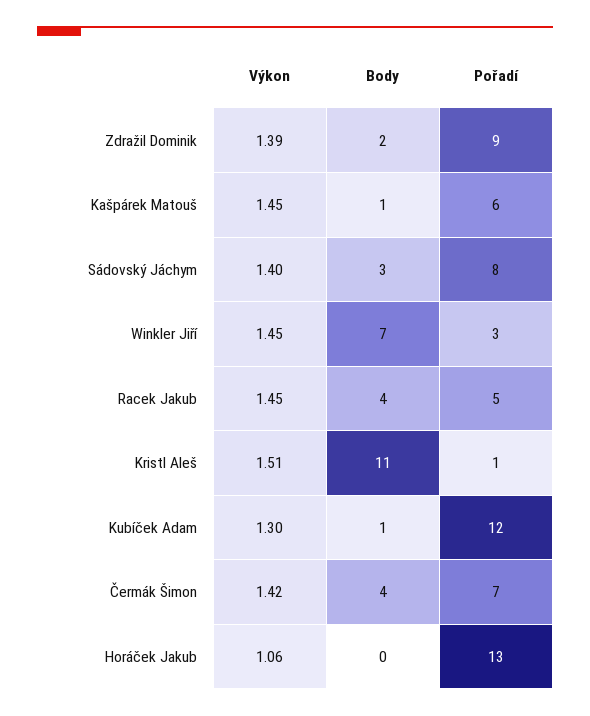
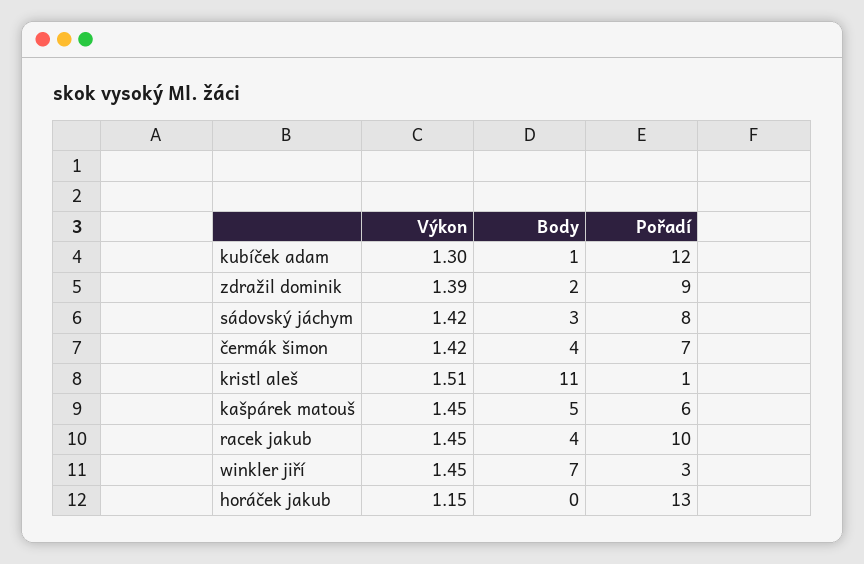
  {
    "Výkon": {
      "Zdražil Dominik": 1.39,
      "Kašpárek Matouš": 1.45,
-     "Sádovský Jáchym": 1.4,
+     "Sádovský Jáchym": 1.42,
      "Winkler Jiří": 1.45,
      "Racek Jakub": 1.45,
      "Kristl Aleš": 1.51,
      "Kubíček Adam": 1.3,
      "Čermák Šimon": 1.42,
-     "Horáček Jakub": 1.06
+     "Horáček Jakub": 1.15
    },
    "Body": {
      "Zdražil Dominik": 2,
-     "Kašpárek Matouš": 1,
+     "Kašpárek Matouš": 5,
      "Sádovský Jáchym": 3,
      "Winkler Jiří": 7,
      "Racek Jakub": 4,
      "Kristl Aleš": 11,
      "Kubíček Adam": 1,
      "Čermák Šimon": 4,
      "Horáček Jakub": 0
    },
    "Pořadí": {
      "Zdražil Dominik": 9,
      "Kašpárek Matouš": 6,
      "Sádovský Jáchym": 8,
      "Winkler Jiří": 3,
-     "Racek Jakub": 5,
+     "Racek Jakub": 10,
      "Kristl Aleš": 1,
      "Kubíček Adam": 12,
      "Čermák Šimon": 7,
      "Horáček Jakub": 13
    }
  }

